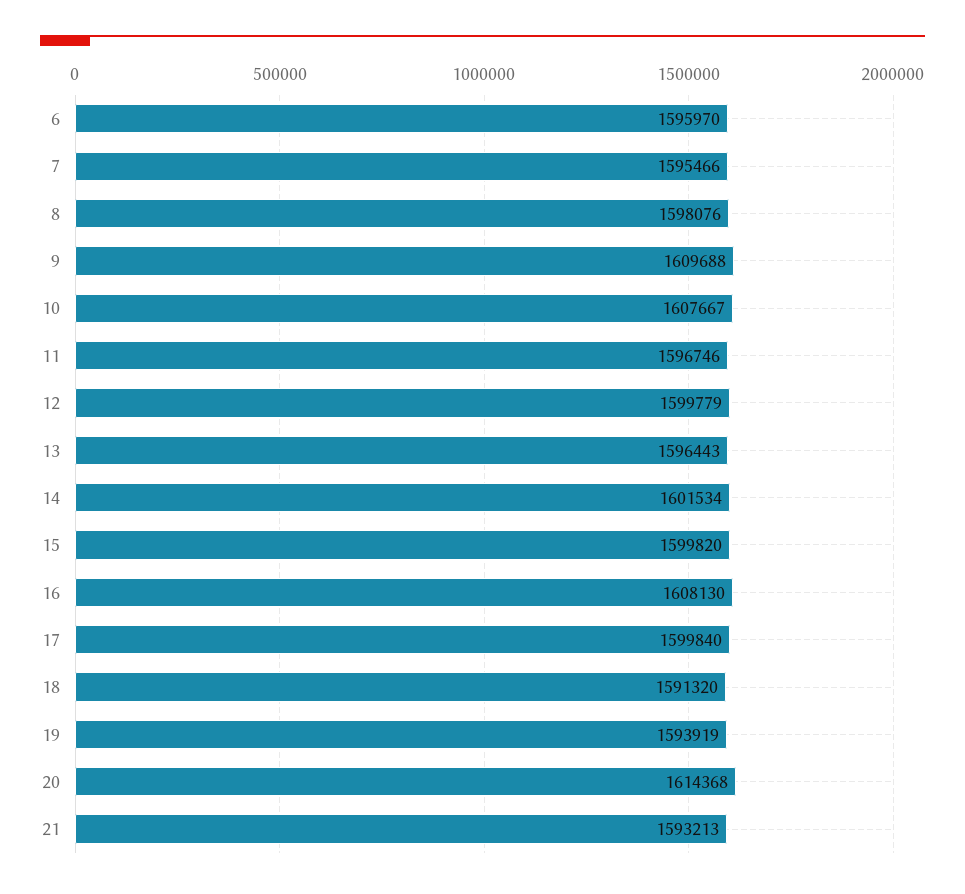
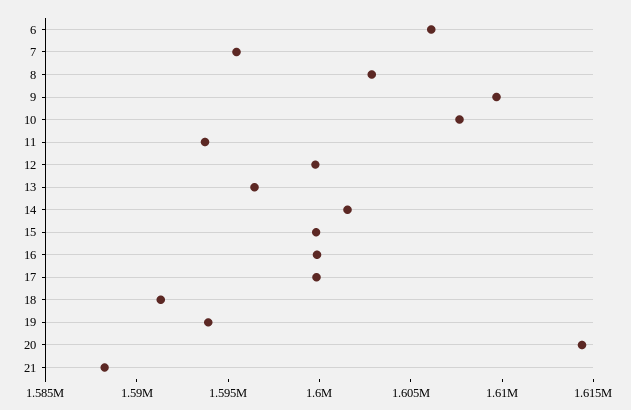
  {
-   "6": 1595970,
+   "6": 1606000,
    "7": 1595466,
-   "8": 1598076,
+   "8": 1603000,
    "9": 1609688,
    "10": 1607667,
-   "11": 1596746,
+   "11": 1594000,
    "12": 1599779,
    "13": 1596443,
    "14": 1601534,
    "15": 1599820,
-   "16": 1608130,
+   "16": 1600000,
    "17": 1599840,
    "18": 1591320,
    "19": 1593919,
    "20": 1614368,
-   "21": 1593213
+   "21": 1588000
  }

